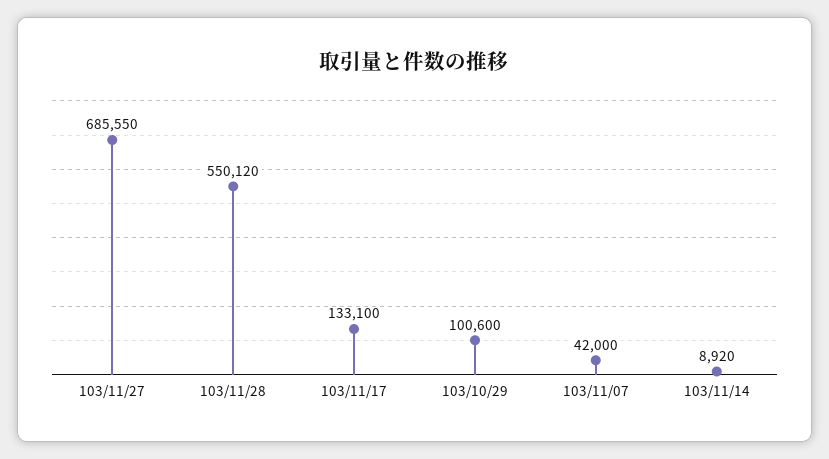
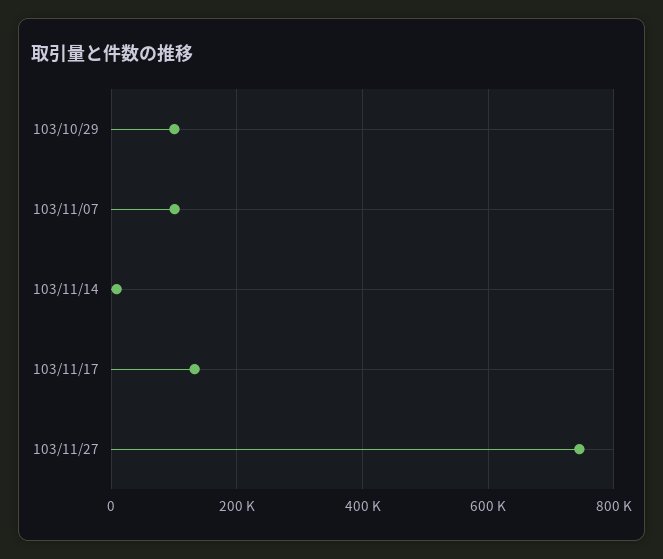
  {
-   "103/11/27": 685550,
+   "103/11/27": 740000,
-   "103/11/28": 550120,
    "103/11/17": 133100,
    "103/10/29": 100600,
-   "103/11/07": 42000,
+   "103/11/07": 100000,
    "103/11/14": 8920
  }

